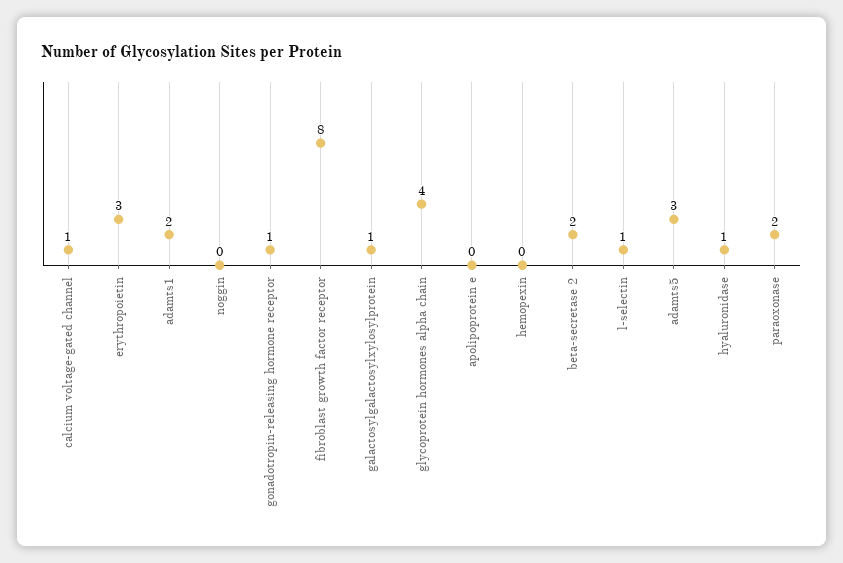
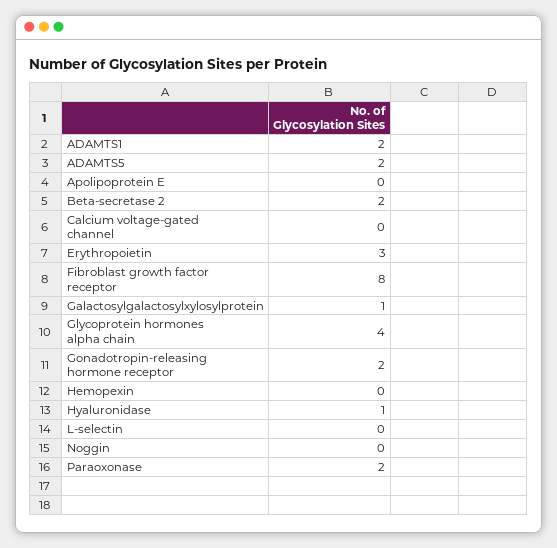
  {
-   "calcium voltage-gated channel": 1,
+   "calcium voltage-gated channel": 0,
    "erythropoietin": 3,
    "adamts1": 2,
    "noggin": 0,
-   "gonadotropin-releasing hormone receptor": 1,
+   "gonadotropin-releasing hormone receptor": 2,
    "fibroblast growth factor receptor": 8,
    "galactosylgalactosylxylosylprotein": 1,
    "glycoprotein hormones alpha chain": 4,
    "apolipoprotein e": 0,
    "hemopexin": 0,
    "beta-secretase 2": 2,
-   "l-selectin": 1,
+   "l-selectin": 0,
-   "adamts5": 3,
+   "adamts5": 2,
    "hyaluronidase": 1,
    "paraoxonase": 2
  }

